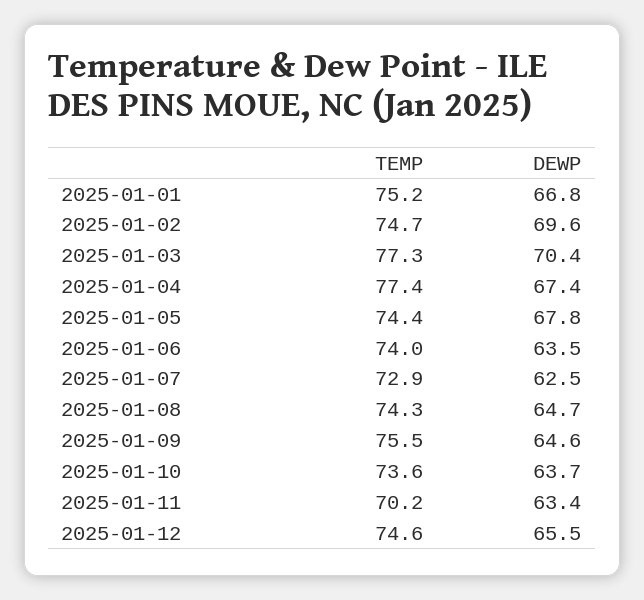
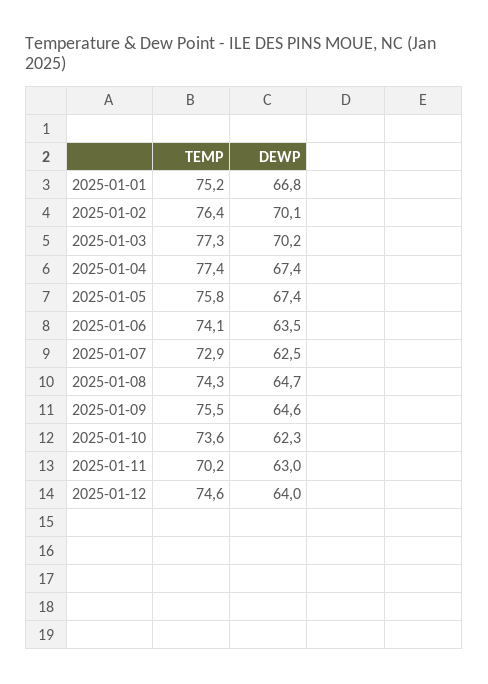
  {
    "TEMP": {
      "2025-01-01": 75.2,
-     "2025-01-02": 74.7,
+     "2025-01-02": 76.4,
      "2025-01-03": 77.3,
      "2025-01-04": 77.4,
-     "2025-01-05": 74.4,
+     "2025-01-05": 75.8,
-     "2025-01-06": 74,
+     "2025-01-06": 74.1,
      "2025-01-07": 72.9,
      "2025-01-08": 74.3,
      "2025-01-09": 75.5,
      "2025-01-10": 73.6,
      "2025-01-11": 70.2,
      "2025-01-12": 74.6
    },
    "DEWP": {
      "2025-01-01": 66.8,
-     "2025-01-02": 69.6,
+     "2025-01-02": 70.1,
-     "2025-01-03": 70.4,
+     "2025-01-03": 70.2,
      "2025-01-04": 67.4,
-     "2025-01-05": 67.8,
+     "2025-01-05": 67.4,
      "2025-01-06": 63.5,
      "2025-01-07": 62.5,
      "2025-01-08": 64.7,
      "2025-01-09": 64.6,
-     "2025-01-10": 63.7,
+     "2025-01-10": 62.3,
-     "2025-01-11": 63.4,
+     "2025-01-11": 63,
-     "2025-01-12": 65.5
+     "2025-01-12": 64
    }
  }

